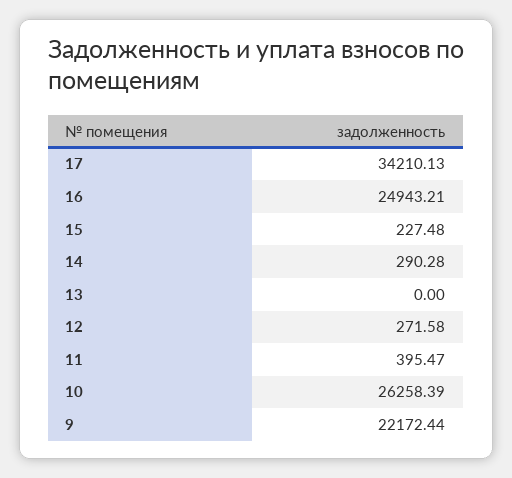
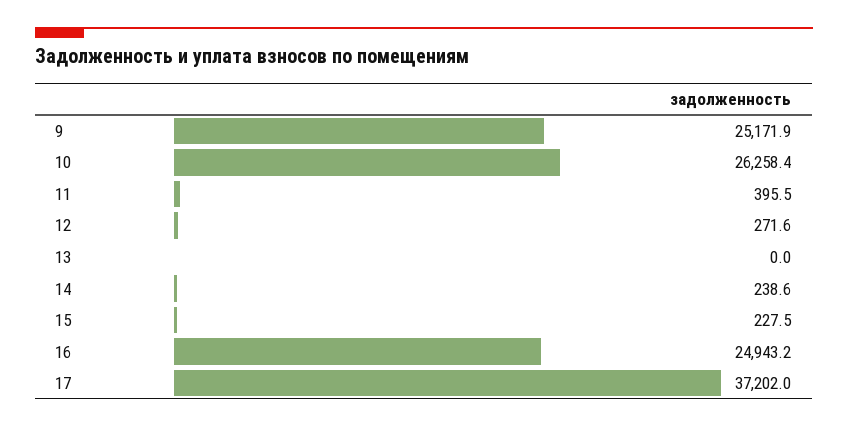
  {
-   "17": 34210.13,
+   "17": 37202,
    "16": 24943.21,
    "15": 227.48,
-   "14": 290.28,
+   "14": 238.6,
    "13": 0,
    "12": 271.58,
    "11": 395.47,
    "10": 26258.39,
-   "9": 22172.44
+   "9": 25171.9
  }

